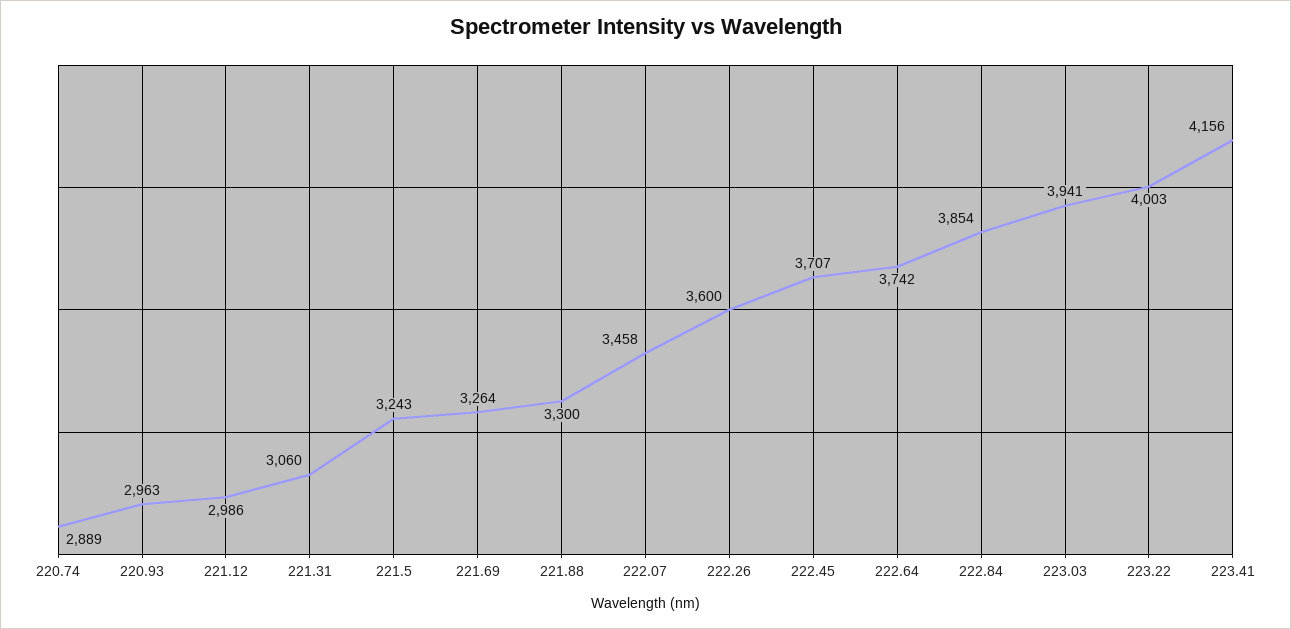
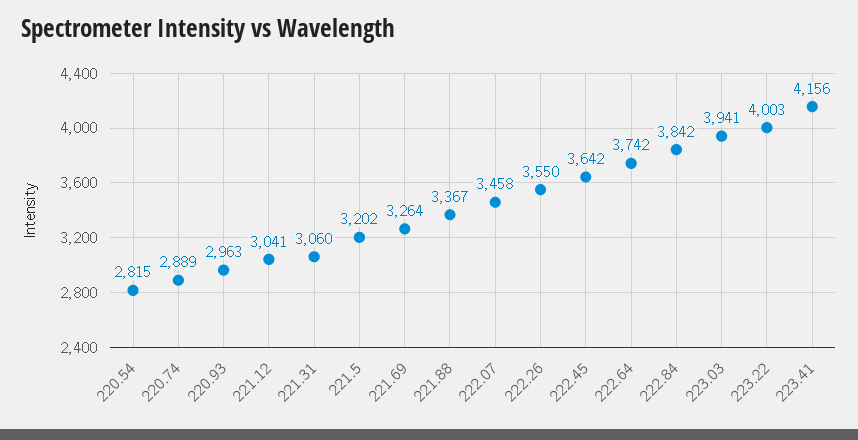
  {
    "220.74": 2889,
    "220.93": 2963,
-   "221.12": 2986,
+   "221.12": 3041,
    "221.31": 3060,
-   "221.5": 3243,
+   "221.5": 3202,
    "221.69": 3264,
-   "221.88": 3300,
+   "221.88": 3367,
    "222.07": 3458,
-   "222.26": 3600,
+   "222.26": 3550,
-   "222.45": 3707,
+   "222.45": 3642,
    "222.64": 3742,
-   "222.84": 3854,
+   "222.84": 3842,
    "223.03": 3941,
    "223.22": 4003,
-   "223.41": 4156
+   "223.41": 4156,
+   "220.54": 2815
  }

